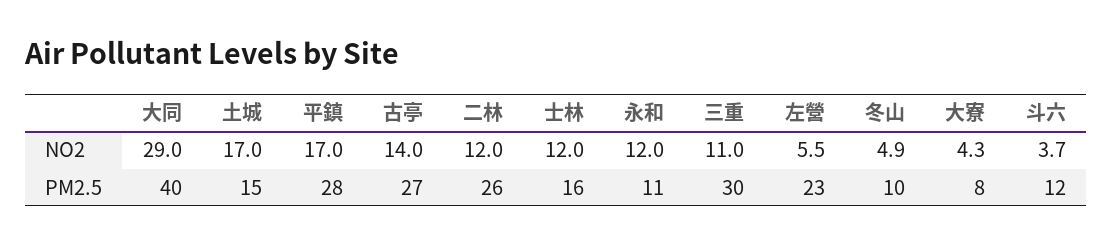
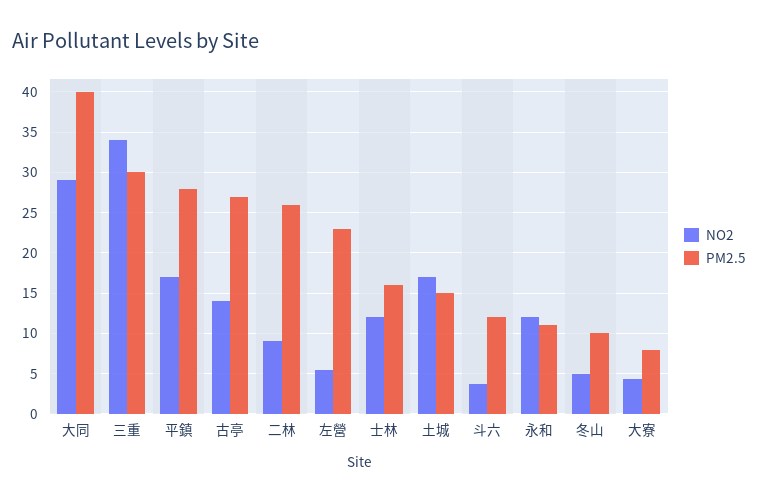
  {
    "NO2": {
      "大同": 29,
      "土城": 17,
      "平鎮": 17,
      "古亭": 14,
-     "二林": 12,
+     "二林": 9,
      "士林": 12,
      "永和": 12,
-     "三重": 11,
+     "三重": 34,
      "左營": 5.5,
      "冬山": 4.9,
      "大寮": 4.3,
      "斗六": 3.7
    },
    "PM2.5": {
      "大同": 40,
      "土城": 15,
      "平鎮": 28,
      "古亭": 27,
      "二林": 26,
      "士林": 16,
      "永和": 11,
      "三重": 30,
      "左營": 23,
      "冬山": 10,
      "大寮": 8,
      "斗六": 12
    }
  }

